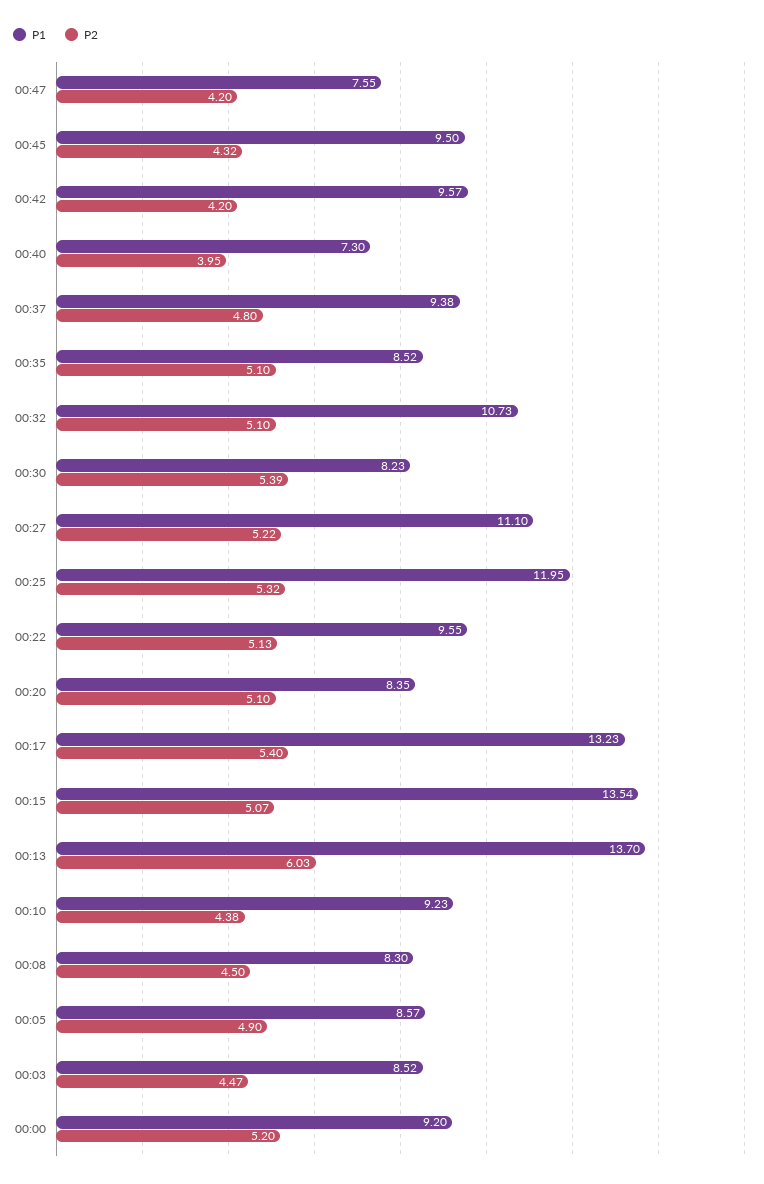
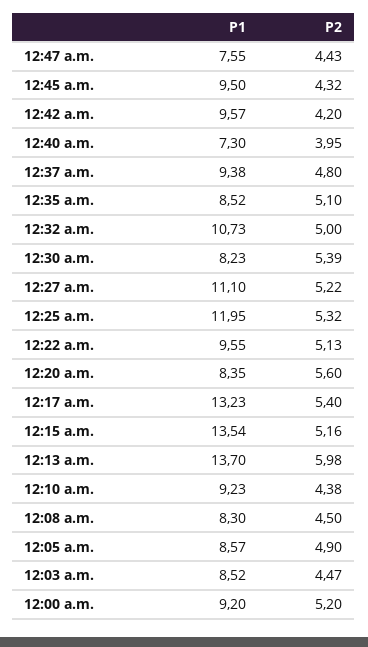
  {
    "P1": {
      "00:47": 7.55,
      "00:45": 9.5,
      "00:42": 9.57,
      "00:40": 7.3,
      "00:37": 9.38,
      "00:35": 8.52,
      "00:32": 10.73,
      "00:30": 8.23,
      "00:27": 11.1,
      "00:25": 11.95,
      "00:22": 9.55,
      "00:20": 8.35,
      "00:17": 13.23,
      "00:15": 13.54,
      "00:13": 13.7,
      "00:10": 9.23,
      "00:08": 8.3,
      "00:05": 8.57,
      "00:03": 8.52,
      "00:00": 9.2
    },
    "P2": {
-     "00:47": 4.2,
+     "00:47": 4.43,
      "00:45": 4.32,
      "00:42": 4.2,
      "00:40": 3.95,
      "00:37": 4.8,
      "00:35": 5.1,
-     "00:32": 5.1,
+     "00:32": 5,
      "00:30": 5.39,
      "00:27": 5.22,
      "00:25": 5.32,
      "00:22": 5.13,
-     "00:20": 5.1,
+     "00:20": 5.6,
      "00:17": 5.4,
-     "00:15": 5.07,
+     "00:15": 5.16,
-     "00:13": 6.03,
+     "00:13": 5.98,
      "00:10": 4.38,
      "00:08": 4.5,
      "00:05": 4.9,
      "00:03": 4.47,
      "00:00": 5.2
    }
  }

